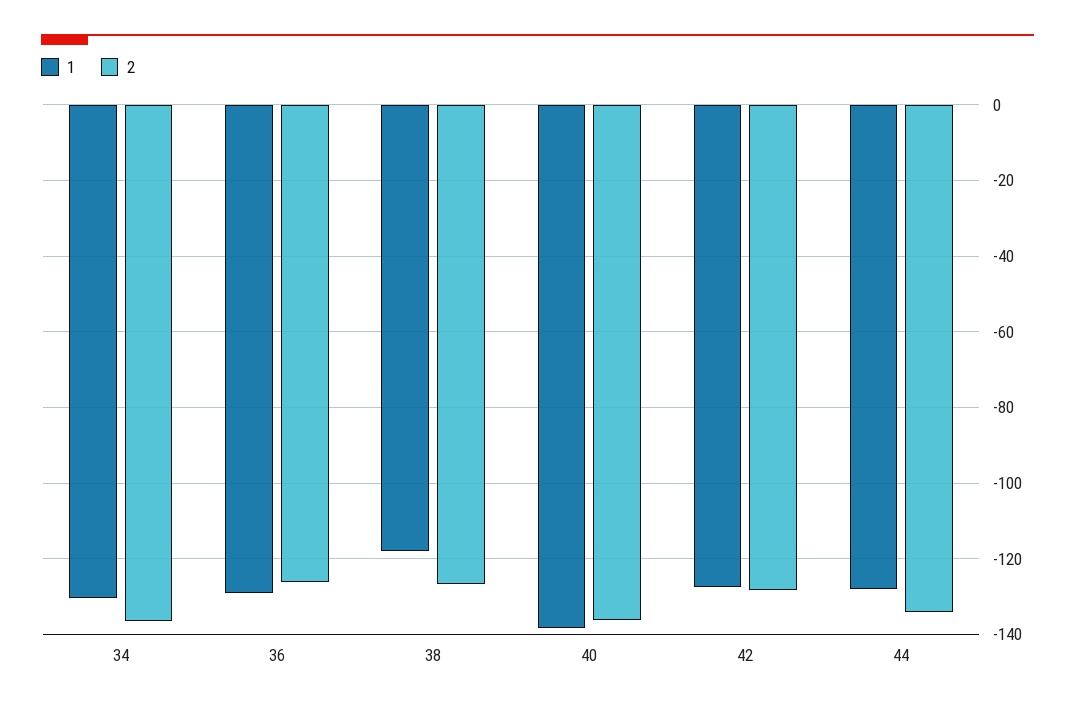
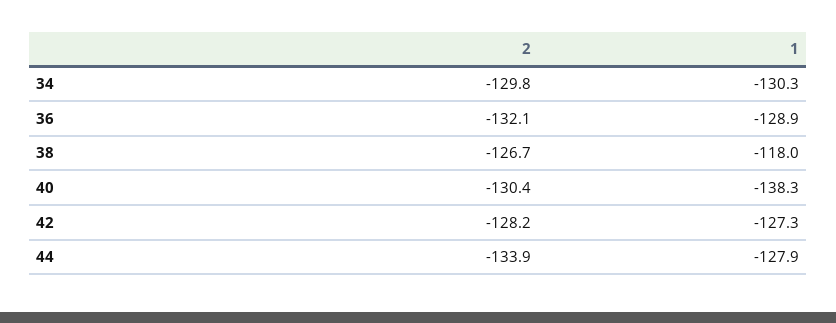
  {
    "1": {
      "34": -130.3,
      "36": -128.9,
      "38": -118,
      "40": -138.3,
      "42": -127.3,
      "44": -127.9
    },
    "2": {
-     "34": -136,
+     "34": -129.8,
-     "36": -126,
+     "36": -132.1,
      "38": -126.7,
-     "40": -136,
+     "40": -130.4,
      "42": -128.2,
      "44": -133.9
    }
  }

